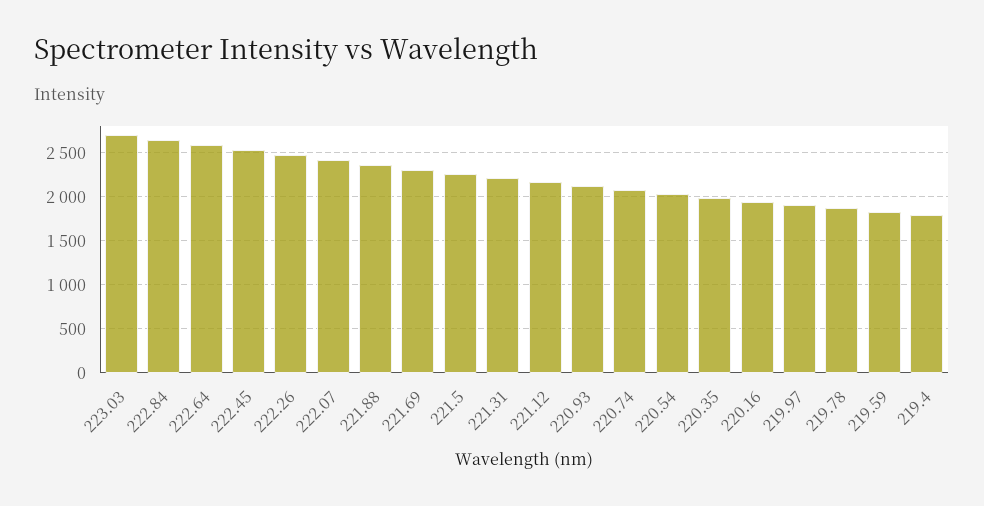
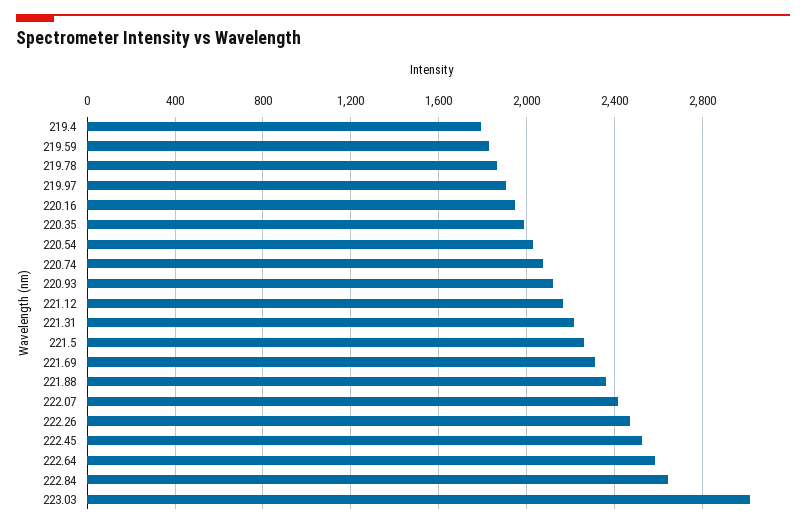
  {
-   "223.03": 2700,
+   "223.03": 3000,
    "222.84": 2650,
    "222.64": 2600,
    "222.45": 2550,
    "222.26": 2450,
    "222.07": 2400,
    "221.88": 2350,
    "221.69": 2300,
    "221.5": 2250,
    "221.31": 2200,
    "221.12": 2150,
    "220.93": 2100,
    "220.74": 2050,
    "220.54": 2050,
    "220.35": 2000,
    "220.16": 1950,
    "219.97": 1900,
    "219.78": 1850,
    "219.59": 1850,
    "219.4": 1800
  }

